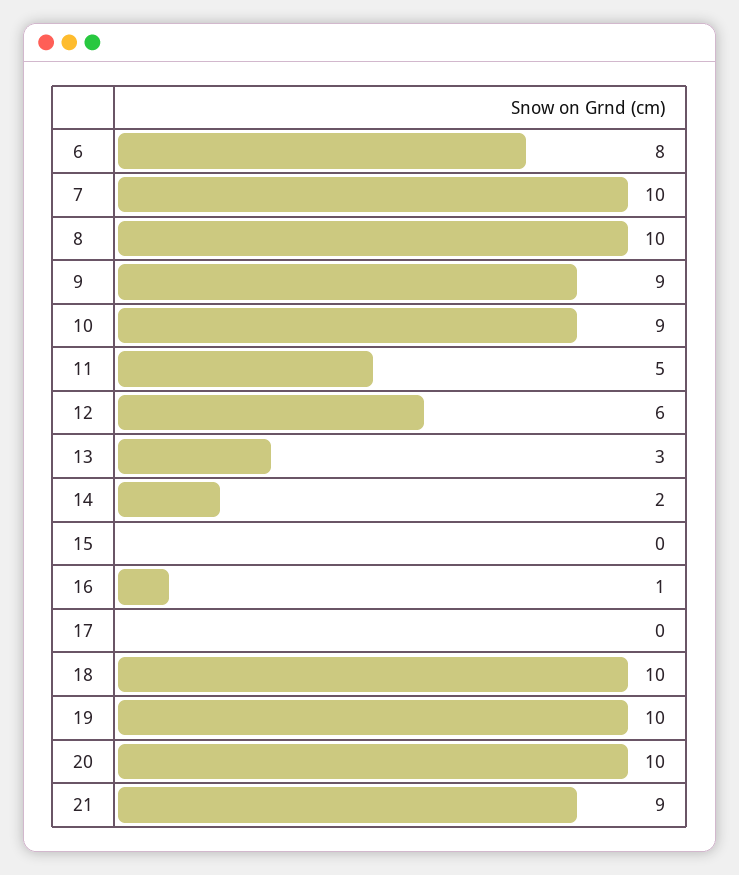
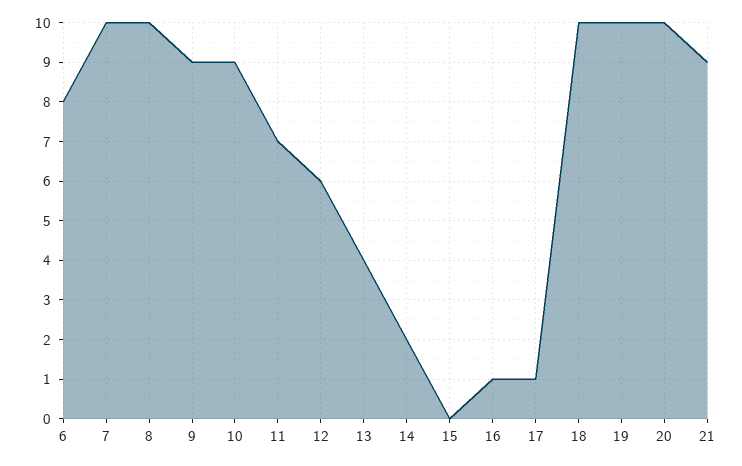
  {
    "6": 8,
    "7": 10,
    "8": 10,
    "9": 9,
    "10": 9,
-   "11": 5,
+   "11": 7,
    "12": 6,
-   "13": 3,
+   "13": 4,
    "14": 2,
    "15": 0,
    "16": 1,
-   "17": 0,
+   "17": 1,
    "18": 10,
    "19": 10,
    "20": 10,
    "21": 9
  }

